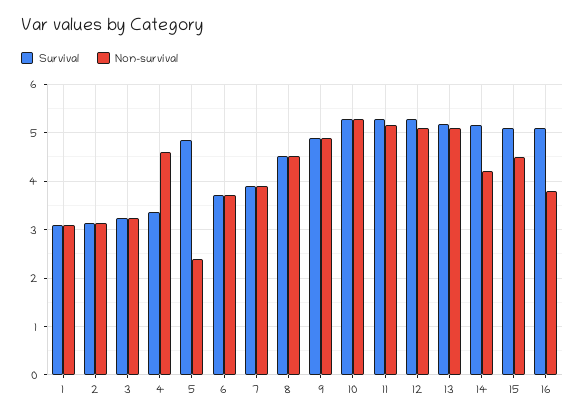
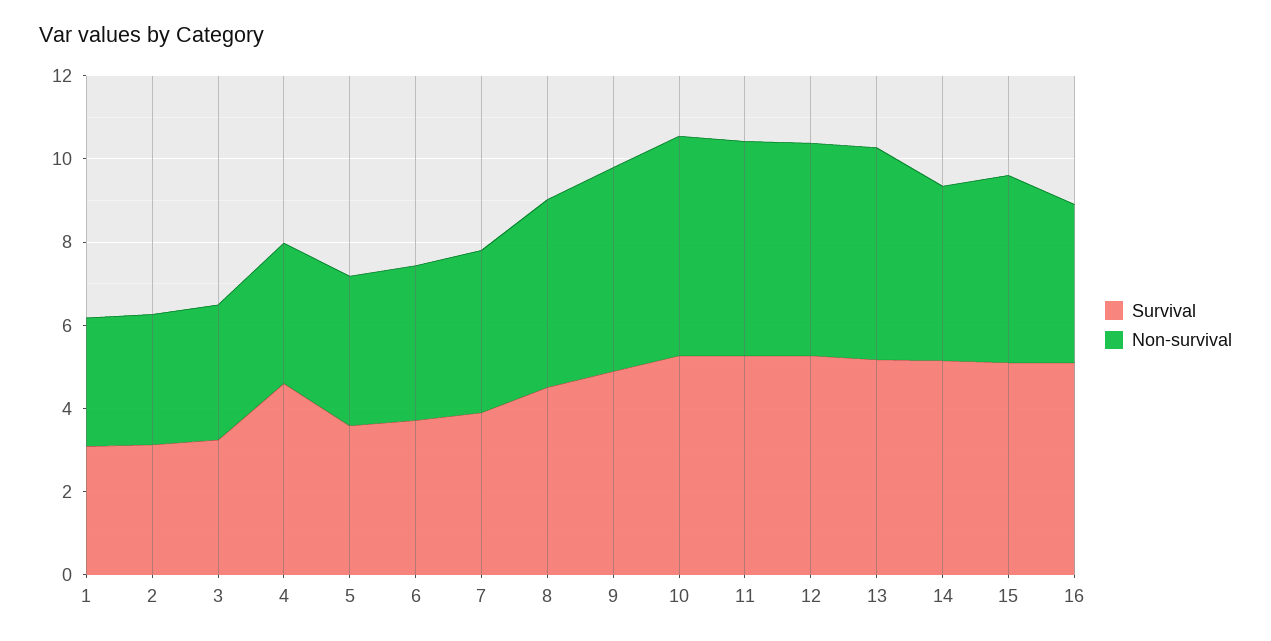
  {
    "Survival": {
      "1": 3,
      "2": 3.2,
      "3": 3.2,
-     "4": 3.4,
+     "4": 4.5,
-     "5": 4.8,
+     "5": 3.5,
      "6": 3.8,
      "7": 4,
      "8": 4.6,
      "9": 4.8,
      "10": 5.2,
      "11": 5.2,
      "12": 5.2,
      "13": 5.2,
      "14": 5.2,
      "15": 5.2,
      "16": 5.2
    },
    "Non-survival": {
      "1": 3,
      "2": 3.2,
      "3": 3.2,
-     "4": 4.6,
+     "4": 3.5,
-     "5": 2.4,
+     "5": 3.5,
      "6": 3.8,
      "7": 4,
      "8": 4.6,
      "9": 4.8,
      "10": 5.2,
      "11": 5.2,
      "12": 5.2,
      "13": 5.2,
      "14": 4.2,
      "15": 4.6,
      "16": 3.8
    }
  }

